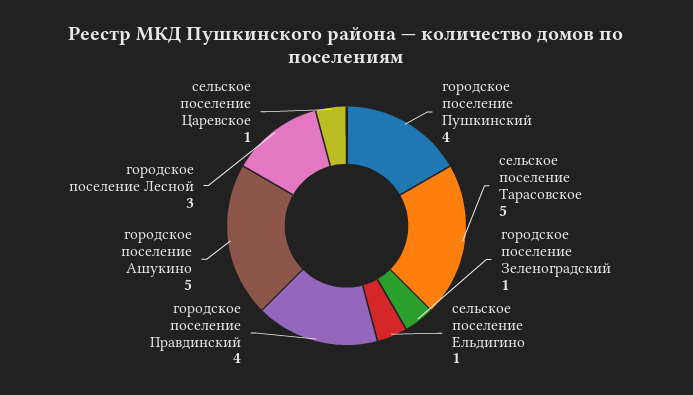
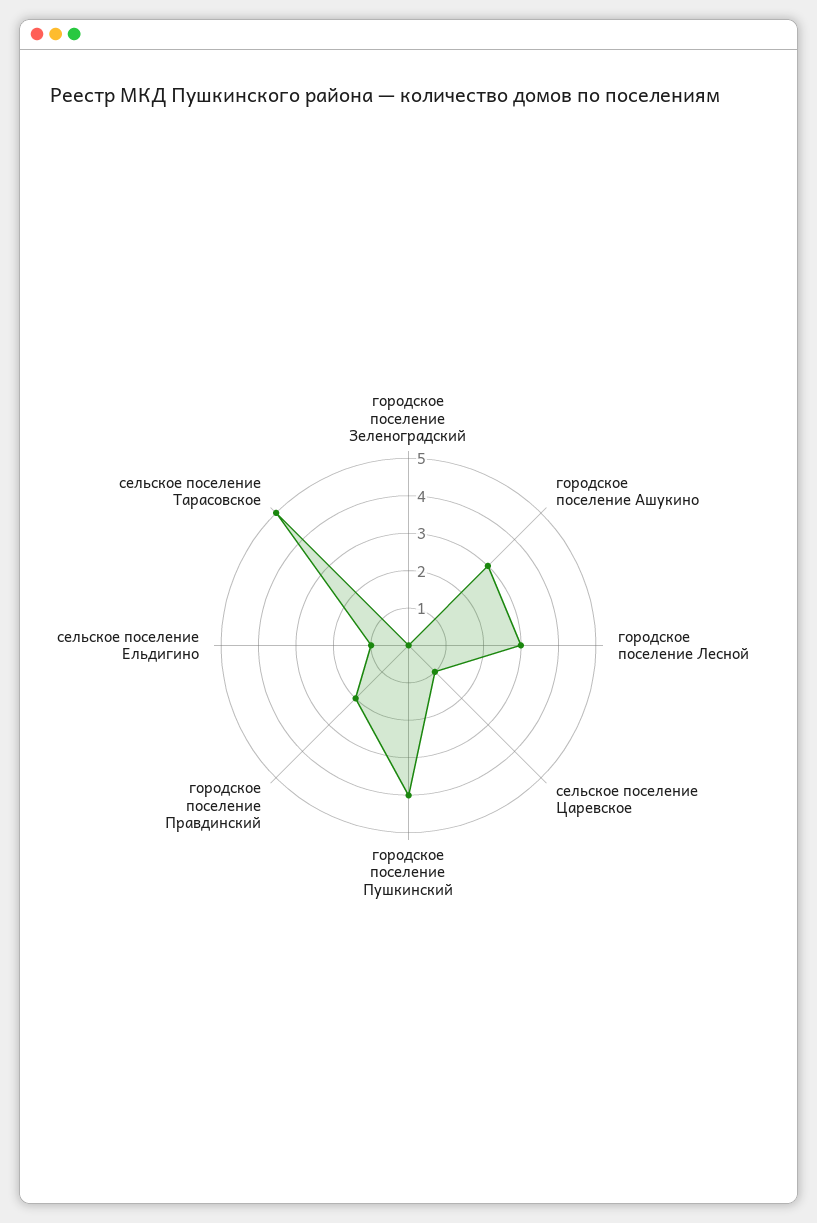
  {
    "городское поселение Пушкинский": 4,
    "сельское поселение Тарасовское": 5,
-   "городское поселение Зеленоградский": 1,
+   "городское поселение Зеленоградский": 0,
    "сельское поселение Ельдигино": 1,
-   "городское поселение Правдинский": 4,
+   "городское поселение Правдинский": 2,
-   "городское поселение Ашукино": 5,
+   "городское поселение Ашукино": 3,
    "городское поселение Лесной": 3,
    "сельское поселение Царевское": 1
  }

